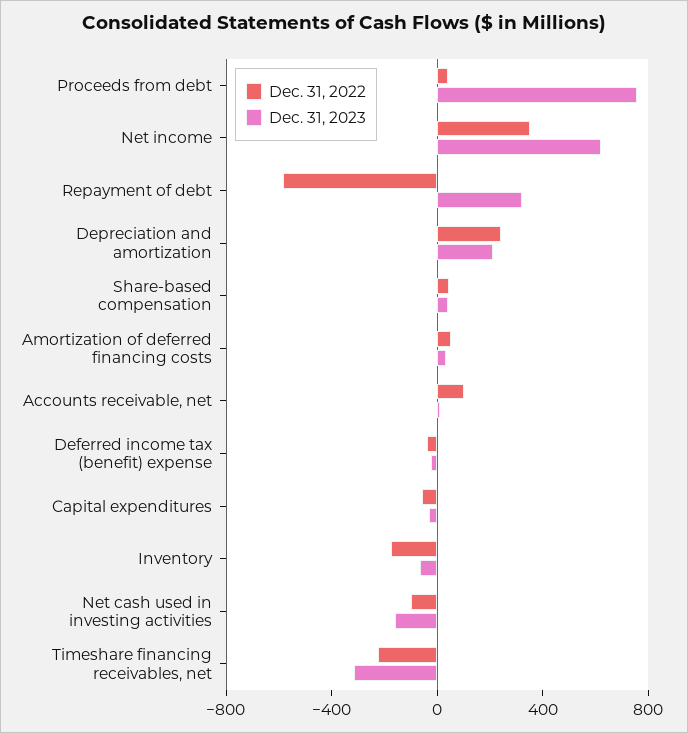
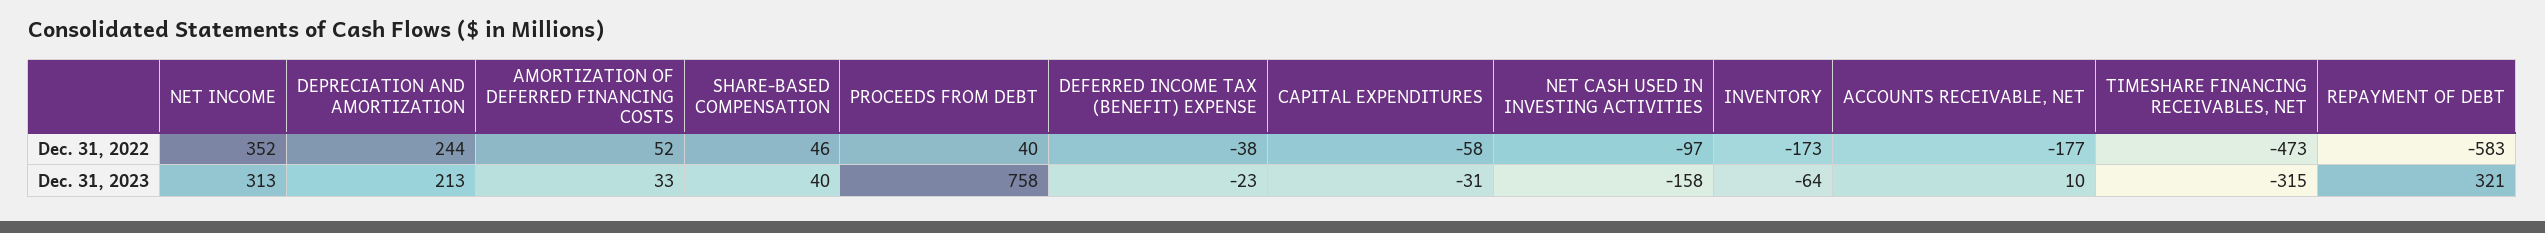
  {
    "Dec. 31, 2022": {
      "Proceeds from debt": 40,
      "Net income": 352,
      "Repayment of debt": -583,
      "Depreciation and amortization": 244,
      "Share-based compensation": 46,
      "Amortization of deferred financing costs": 52,
-     "Accounts receivable, net": 100,
+     "Accounts receivable, net": -177,
      "Deferred income tax (benefit) expense": -38,
      "Capital expenditures": -58,
      "Inventory": -173,
      "Net cash used in investing activities": -97,
-     "Timeshare financing receivables, net": -200
+     "Timeshare financing receivables, net": -473
    },
    "Dec. 31, 2023": {
      "Proceeds from debt": 758,
-     "Net income": 600,
+     "Net income": 313,
      "Repayment of debt": 321,
      "Depreciation and amortization": 213,
      "Share-based compensation": 40,
      "Amortization of deferred financing costs": 33,
      "Accounts receivable, net": 10,
      "Deferred income tax (benefit) expense": -23,
      "Capital expenditures": -31,
      "Inventory": -64,
      "Net cash used in investing activities": -158,
      "Timeshare financing receivables, net": -315
    }
  }

